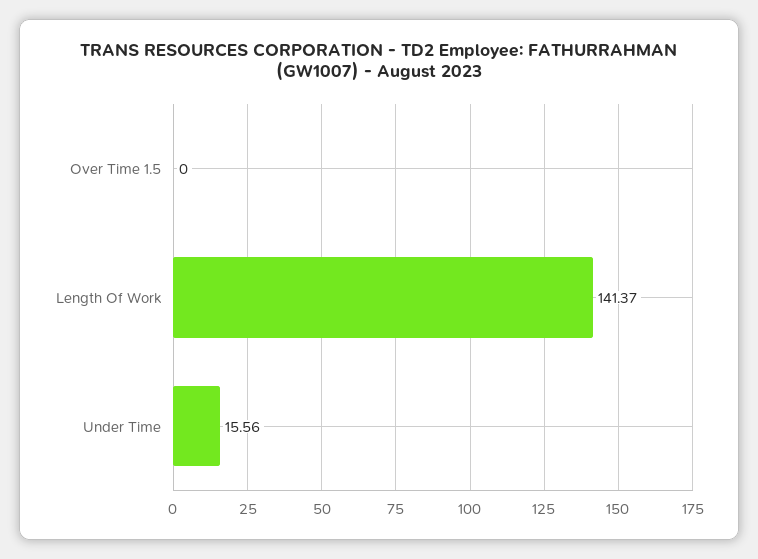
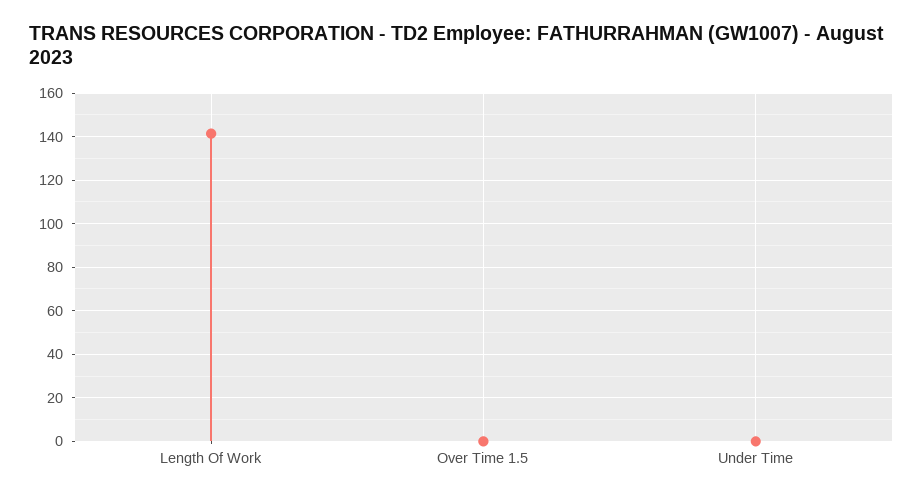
  {
    "Over Time 1.5": 0,
    "Length Of Work": 141.37,
-   "Under Time": 15.56
+   "Under Time": 0
  }

